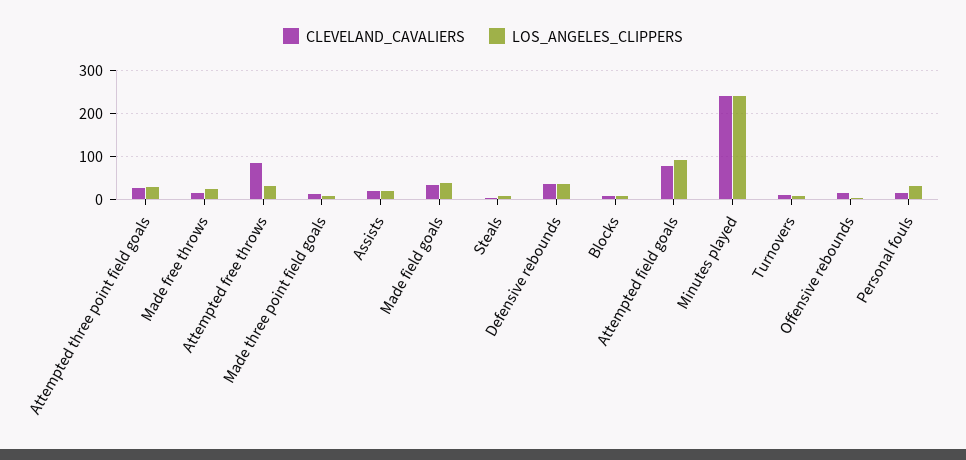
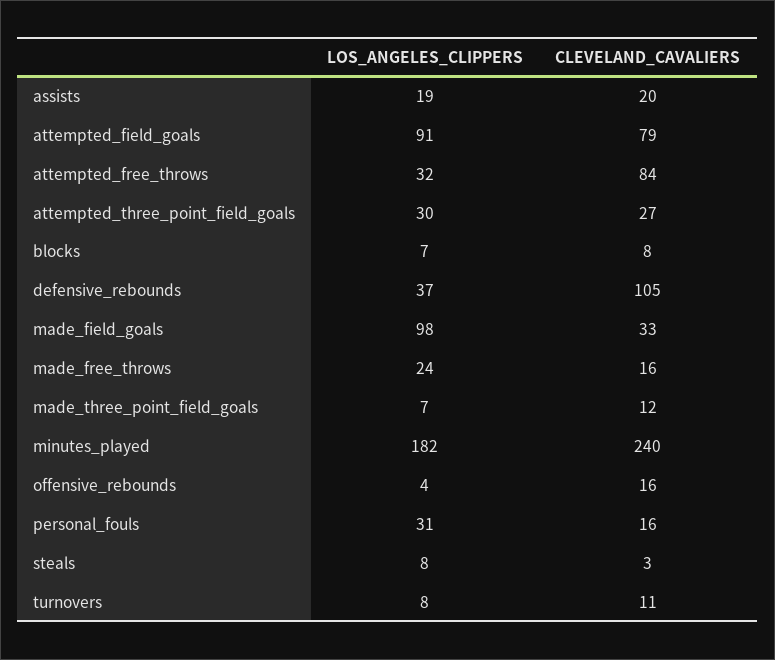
  {
    "CLEVELAND_CAVALIERS": {
      "Attempted three point field goals": 27,
      "Made free throws": 16,
      "Attempted free throws": 84,
      "Made three point field goals": 12,
      "Assists": 20,
      "Made field goals": 33,
      "Steals": 3,
-     "Defensive rebounds": 40,
+     "Defensive rebounds": 105,
      "Blocks": 8,
      "Attempted field goals": 79,
      "Minutes played": 240,
      "Turnovers": 11,
      "Offensive rebounds": 16,
      "Personal fouls": 16
    },
    "LOS_ANGELES_CLIPPERS": {
      "Attempted three point field goals": 30,
      "Made free throws": 24,
      "Attempted free throws": 32,
      "Made three point field goals": 7,
      "Assists": 19,
-     "Made field goals": 40,
+     "Made field goals": 98,
      "Steals": 8,
      "Defensive rebounds": 37,
      "Blocks": 7,
      "Attempted field goals": 91,
-     "Minutes played": 240,
+     "Minutes played": 182,
      "Turnovers": 8,
      "Offensive rebounds": 4,
      "Personal fouls": 31
    }
  }

